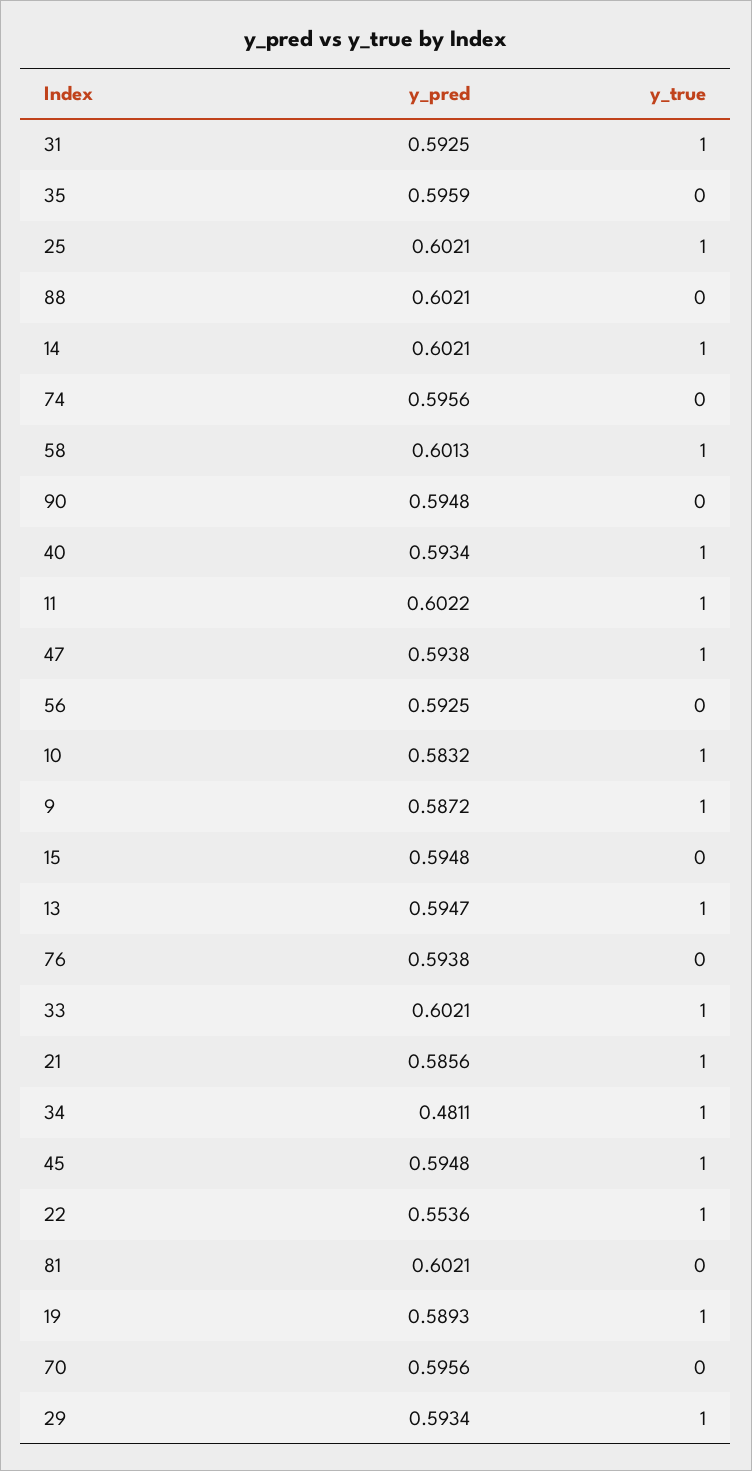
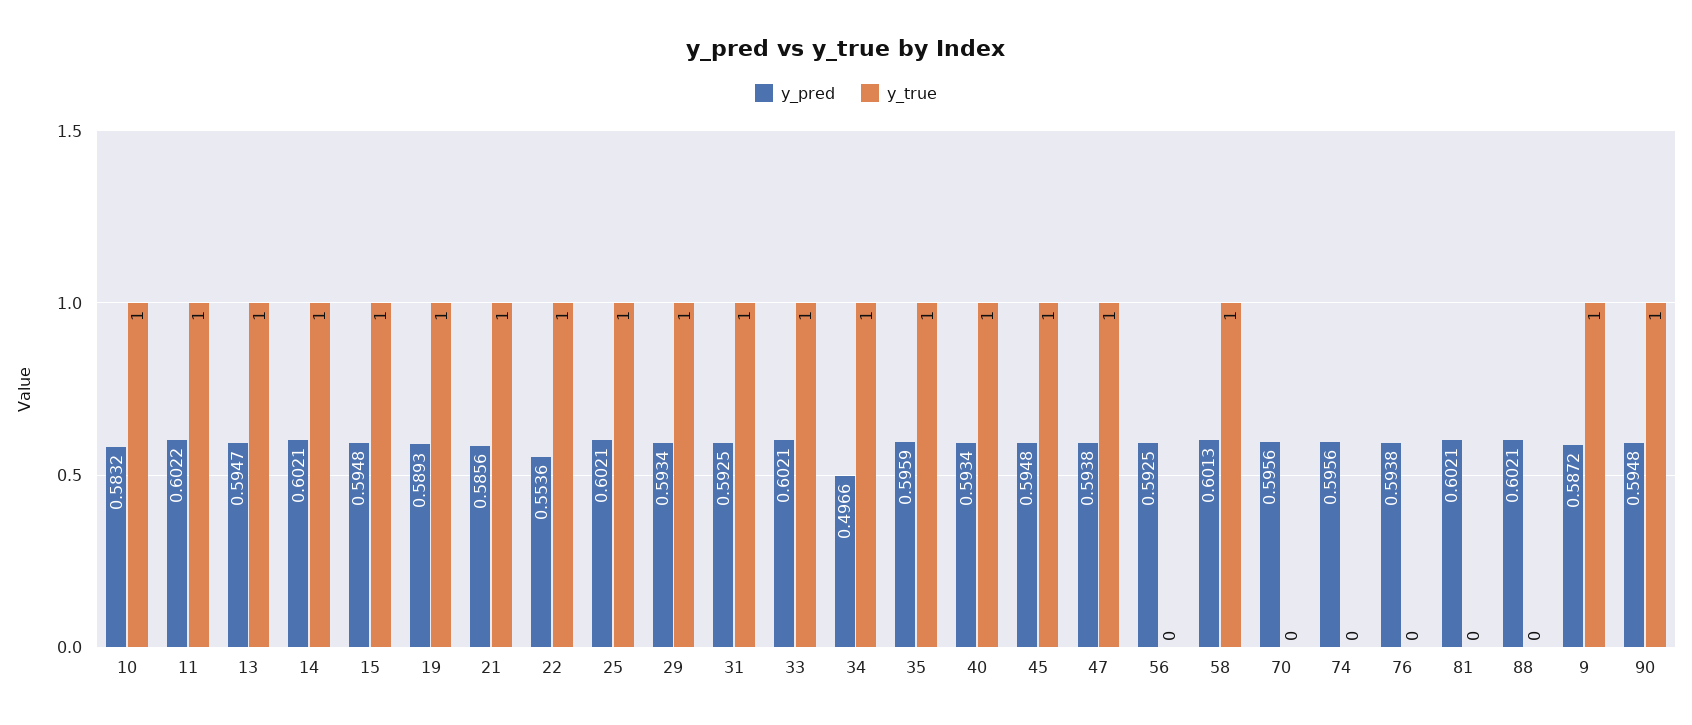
  {
    "y_pred": {
      "31": 0.5925,
      "35": 0.5959,
      "25": 0.6021,
      "88": 0.6021,
      "14": 0.6021,
      "74": 0.5956,
      "58": 0.6013,
      "90": 0.5948,
      "40": 0.5934,
      "11": 0.6022,
      "47": 0.5938,
      "56": 0.5925,
      "10": 0.5832,
      "9": 0.5872,
      "15": 0.5948,
      "13": 0.5947,
      "76": 0.5938,
      "33": 0.6021,
      "21": 0.5856,
-     "34": 0.4811,
+     "34": 0.4966,
      "45": 0.5948,
      "22": 0.5536,
      "81": 0.6021,
      "19": 0.5893,
      "70": 0.5956,
      "29": 0.5934
    },
    "y_true": {
      "31": 1,
-     "35": 0,
+     "35": 1,
      "25": 1,
      "88": 0,
      "14": 1,
      "74": 0,
      "58": 1,
-     "90": 0,
+     "90": 1,
      "40": 1,
      "11": 1,
      "47": 1,
      "56": 0,
      "10": 1,
      "9": 1,
-     "15": 0,
+     "15": 1,
      "13": 1,
      "76": 0,
      "33": 1,
      "21": 1,
      "34": 1,
      "45": 1,
      "22": 1,
      "81": 0,
      "19": 1,
      "70": 0,
      "29": 1
    }
  }

